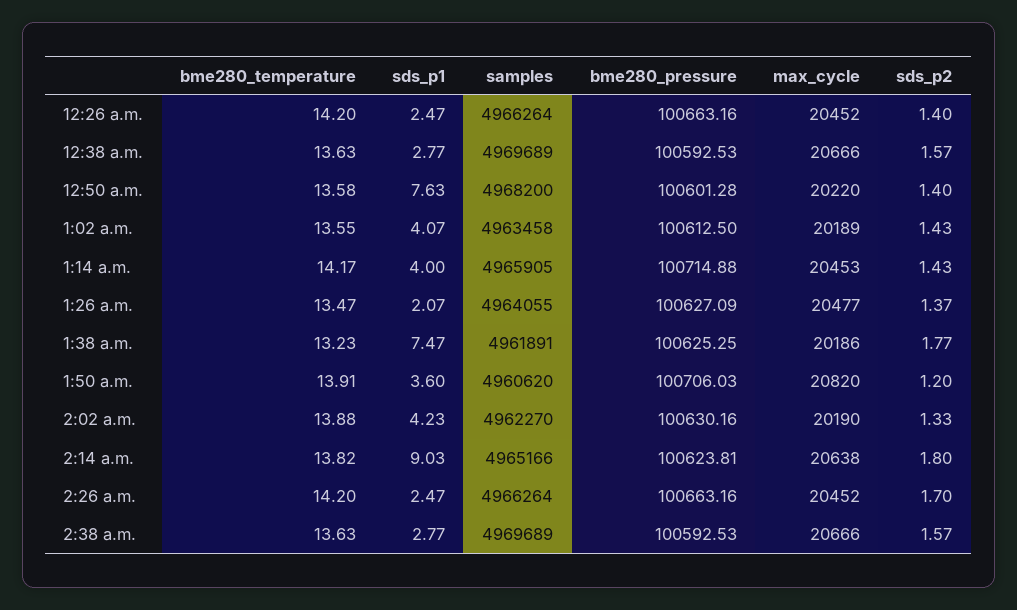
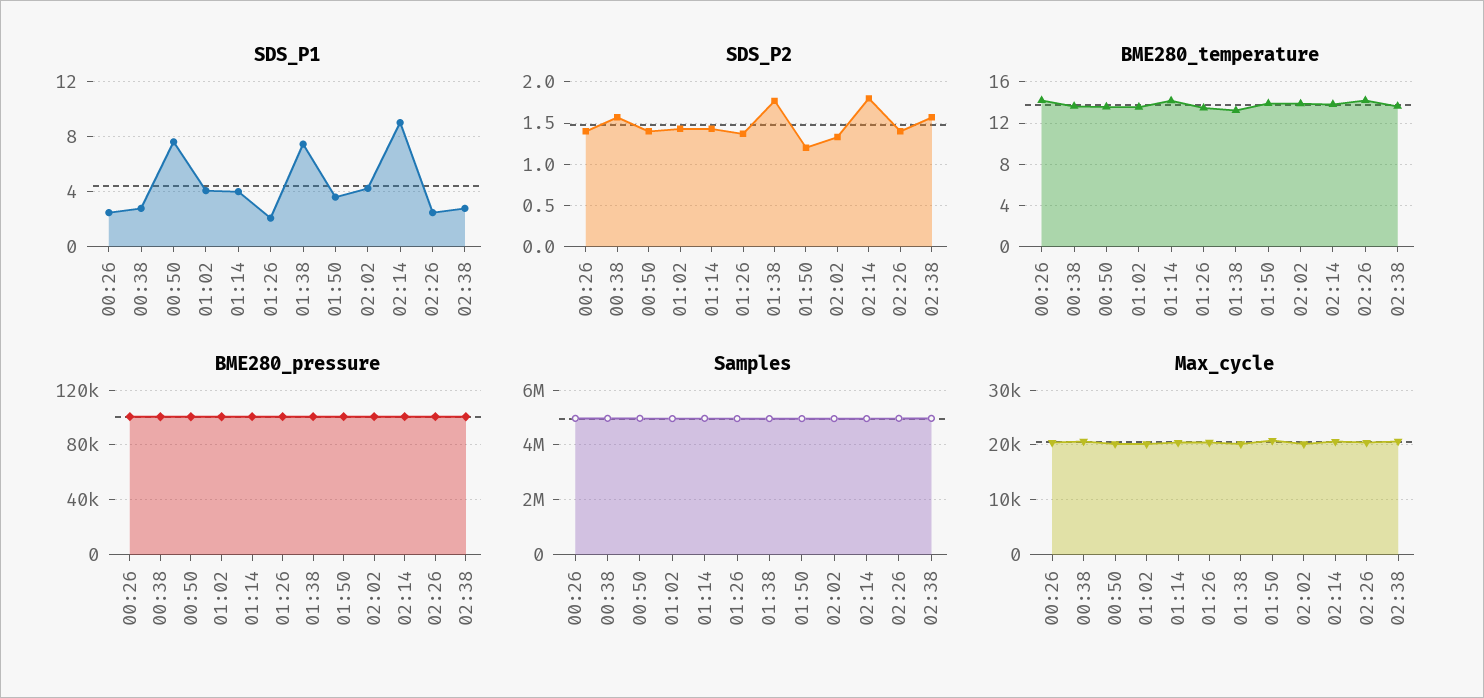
  {
    "bme280_temperature": {
      "12:26 a.m.": 14.2,
      "12:38 a.m.": 13.63,
      "12:50 a.m.": 13.58,
      "1:02 a.m.": 13.55,
      "1:14 a.m.": 14.17,
      "1:26 a.m.": 13.47,
      "1:38 a.m.": 13.23,
      "1:50 a.m.": 13.91,
      "2:02 a.m.": 13.88,
      "2:14 a.m.": 13.82,
      "2:26 a.m.": 14.2,
      "2:38 a.m.": 13.63
    },
    "sds_p1": {
      "12:26 a.m.": 2.47,
      "12:38 a.m.": 2.77,
      "12:50 a.m.": 7.63,
      "1:02 a.m.": 4.07,
      "1:14 a.m.": 4,
      "1:26 a.m.": 2.07,
      "1:38 a.m.": 7.47,
      "1:50 a.m.": 3.6,
      "2:02 a.m.": 4.23,
      "2:14 a.m.": 9.03,
      "2:26 a.m.": 2.47,
      "2:38 a.m.": 2.77
    },
    "samples": {
      "12:26 a.m.": 4966264,
      "12:38 a.m.": 4969689,
      "12:50 a.m.": 4968200,
      "1:02 a.m.": 4963458,
      "1:14 a.m.": 4965905,
      "1:26 a.m.": 4964055,
      "1:38 a.m.": 4961891,
      "1:50 a.m.": 4960620,
      "2:02 a.m.": 4962270,
      "2:14 a.m.": 4965166,
      "2:26 a.m.": 4966264,
      "2:38 a.m.": 4969689
    },
    "bme280_pressure": {
      "12:26 a.m.": 100663.16,
      "12:38 a.m.": 100592.53,
      "12:50 a.m.": 100601.28,
      "1:02 a.m.": 100612.5,
      "1:14 a.m.": 100714.88,
      "1:26 a.m.": 100627.09,
      "1:38 a.m.": 100625.25,
      "1:50 a.m.": 100706.03,
      "2:02 a.m.": 100630.16,
      "2:14 a.m.": 100623.81,
      "2:26 a.m.": 100663.16,
      "2:38 a.m.": 100592.53
    },
    "max_cycle": {
      "12:26 a.m.": 20452,
      "12:38 a.m.": 20666,
      "12:50 a.m.": 20220,
      "1:02 a.m.": 20189,
      "1:14 a.m.": 20453,
      "1:26 a.m.": 20477,
      "1:38 a.m.": 20186,
      "1:50 a.m.": 20820,
      "2:02 a.m.": 20190,
      "2:14 a.m.": 20638,
      "2:26 a.m.": 20452,
      "2:38 a.m.": 20666
    },
    "sds_p2": {
      "12:26 a.m.": 1.4,
      "12:38 a.m.": 1.57,
      "12:50 a.m.": 1.4,
      "1:02 a.m.": 1.43,
      "1:14 a.m.": 1.43,
      "1:26 a.m.": 1.37,
      "1:38 a.m.": 1.77,
      "1:50 a.m.": 1.2,
      "2:02 a.m.": 1.33,
      "2:14 a.m.": 1.8,
-     "2:26 a.m.": 1.7,
+     "2:26 a.m.": 1.4,
      "2:38 a.m.": 1.57
    }
  }

